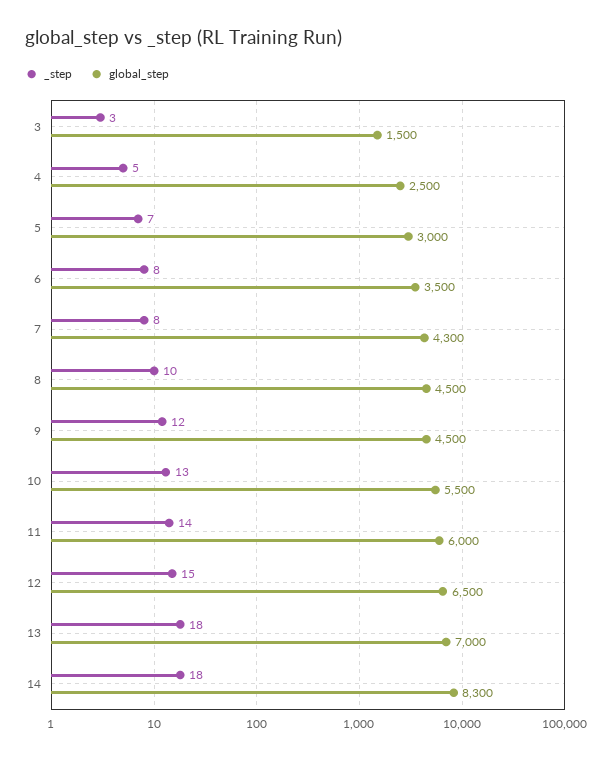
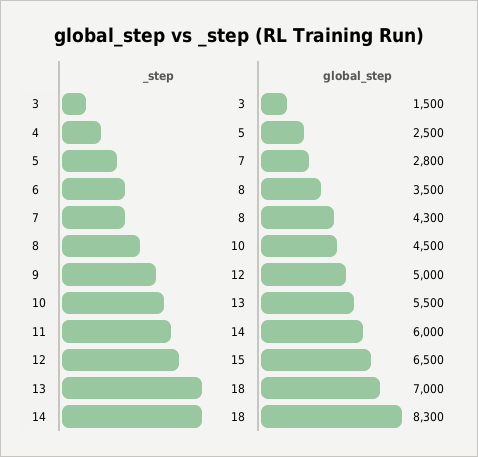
  {
    "_step": {
      "3": 3,
      "4": 5,
      "5": 7,
      "6": 8,
      "7": 8,
      "8": 10,
      "9": 12,
      "10": 13,
      "11": 14,
      "12": 15,
      "13": 18,
      "14": 18
    },
    "global_step": {
      "3": 1500,
      "4": 2500,
-     "5": 3000,
+     "5": 2800,
      "6": 3500,
      "7": 4300,
      "8": 4500,
-     "9": 4500,
+     "9": 5000,
      "10": 5500,
      "11": 6000,
      "12": 6500,
      "13": 7000,
      "14": 8300
    }
  }

